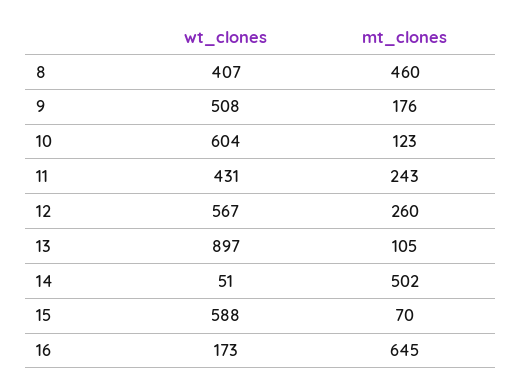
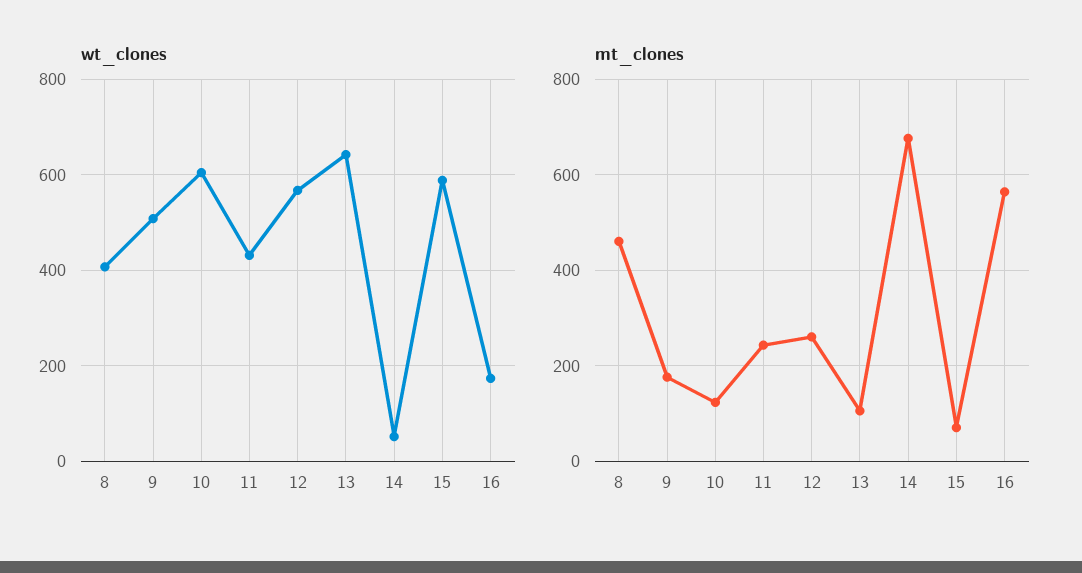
  {
    "wt_clones": {
      "8": 407,
      "9": 508,
      "10": 604,
      "11": 431,
      "12": 567,
-     "13": 897,
+     "13": 640,
      "14": 51,
      "15": 588,
      "16": 173
    },
    "mt_clones": {
      "8": 460,
      "9": 176,
      "10": 123,
      "11": 243,
      "12": 260,
      "13": 105,
-     "14": 502,
+     "14": 680,
      "15": 70,
-     "16": 645
+     "16": 560
    }
  }

